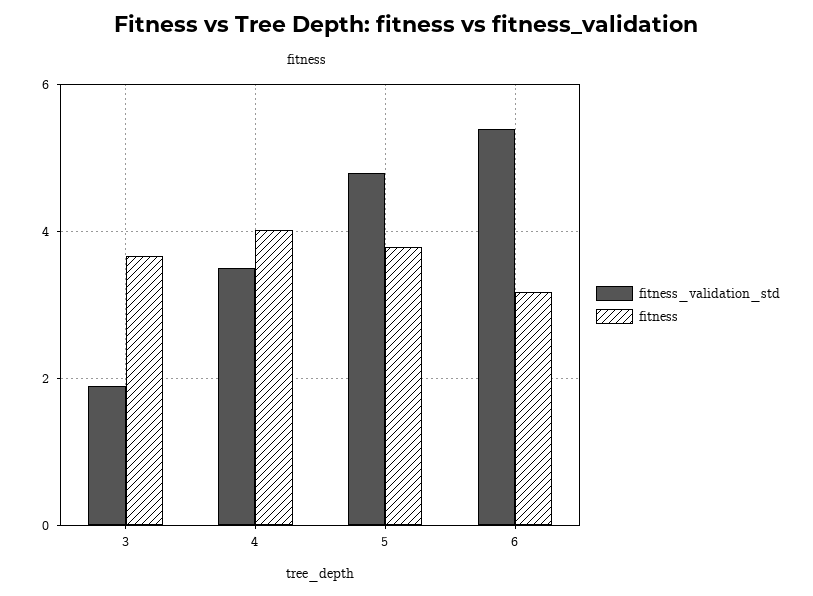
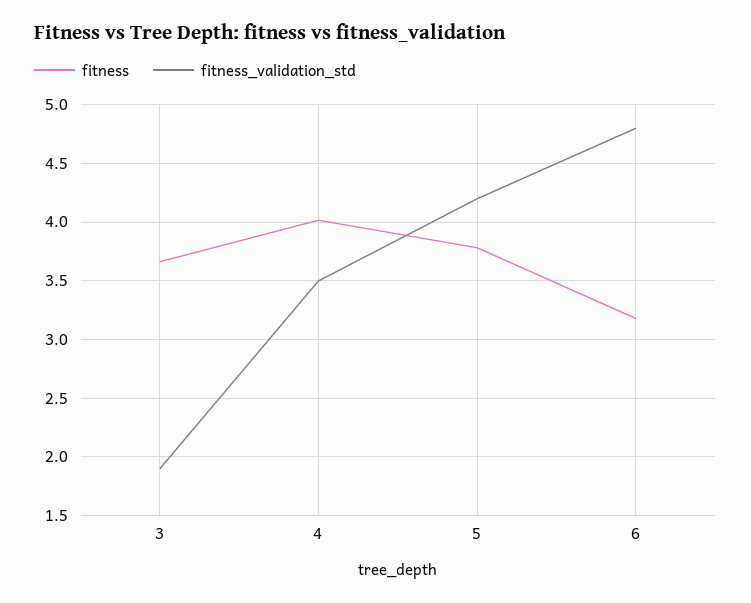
  {
    "fitness_validation_std": {
      "3": 1.9,
      "4": 3.5,
-     "5": 4.8,
+     "5": 4.2,
-     "6": 5.4
+     "6": 4.8
    },
    "fitness": {
      "3": 3.7,
      "4": 4,
      "5": 3.8,
      "6": 3.2
    }
  }

